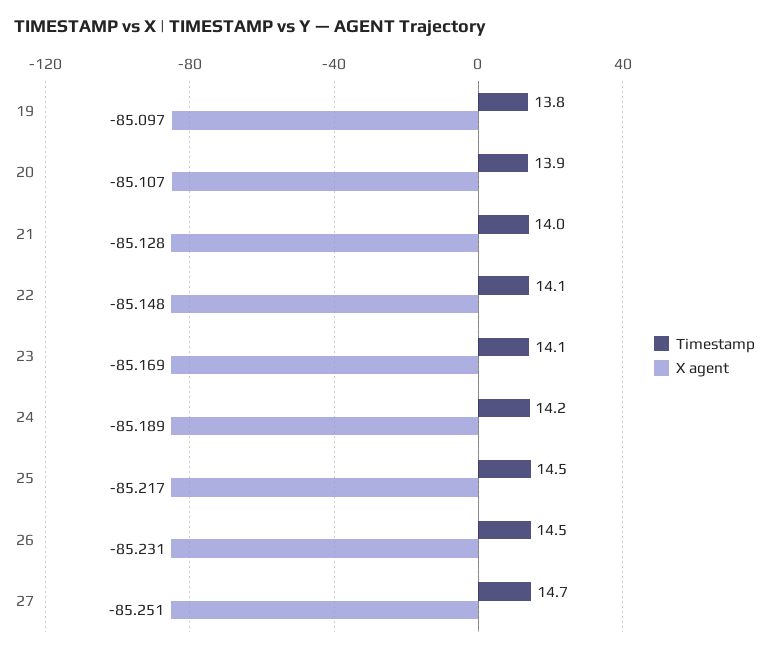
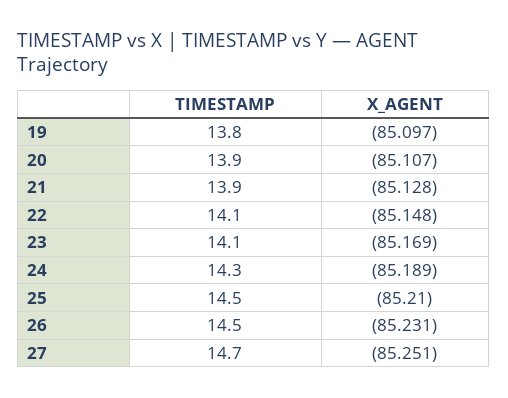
  {
    "Timestamp": {
      "19": 13.8,
      "20": 13.9,
-     "21": 14,
+     "21": 13.9,
      "22": 14.1,
      "23": 14.1,
-     "24": 14.2,
+     "24": 14.3,
      "25": 14.5,
      "26": 14.5,
      "27": 14.7
    },
    "X agent": {
      "19": -85.097,
      "20": -85.107,
      "21": -85.128,
      "22": -85.148,
      "23": -85.169,
      "24": -85.189,
-     "25": -85.217,
+     "25": -85.21,
      "26": -85.231,
      "27": -85.251
    }
  }

